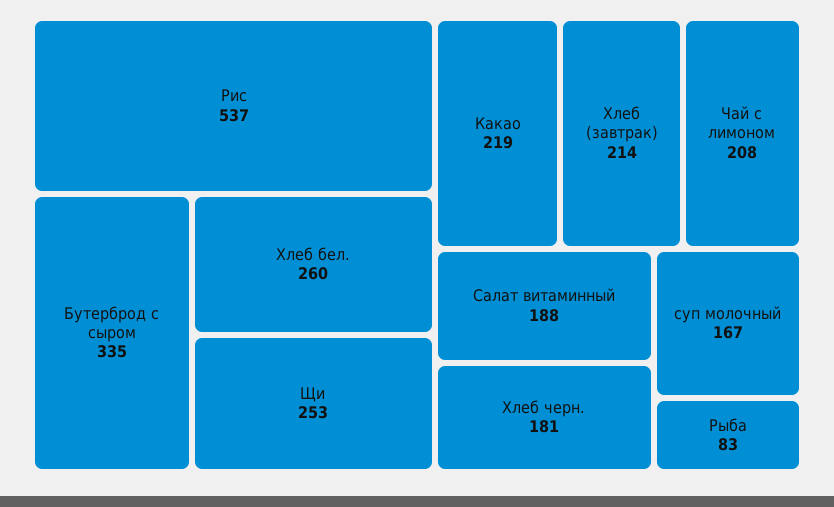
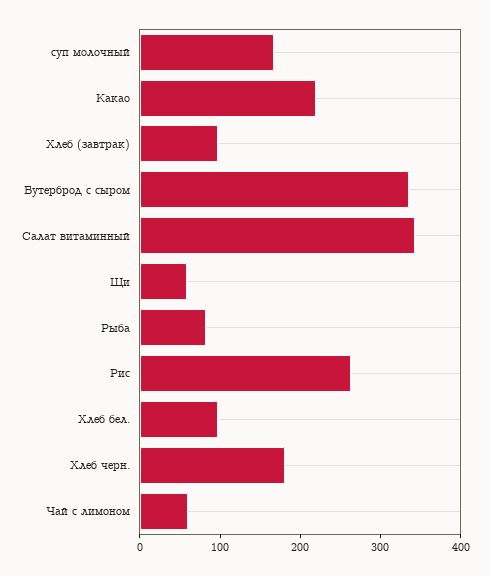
  {
-   "Рис": 537,
+   "Рис": 260,
    "Бутерброд с сыром": 335,
-   "Хлеб бел.": 260,
+   "Хлеб бел.": 100,
-   "Щи": 253,
+   "Щи": 60,
    "Какао": 219,
-   "Хлеб (завтрак)": 214,
+   "Хлеб (завтрак)": 100,
-   "Чай с лимоном": 208,
+   "Чай с лимоном": 60,
-   "Салат витаминный": 188,
+   "Салат витаминный": 340,
    "Хлеб черн.": 181,
    "суп молочный": 167,
    "Рыба": 83
  }

